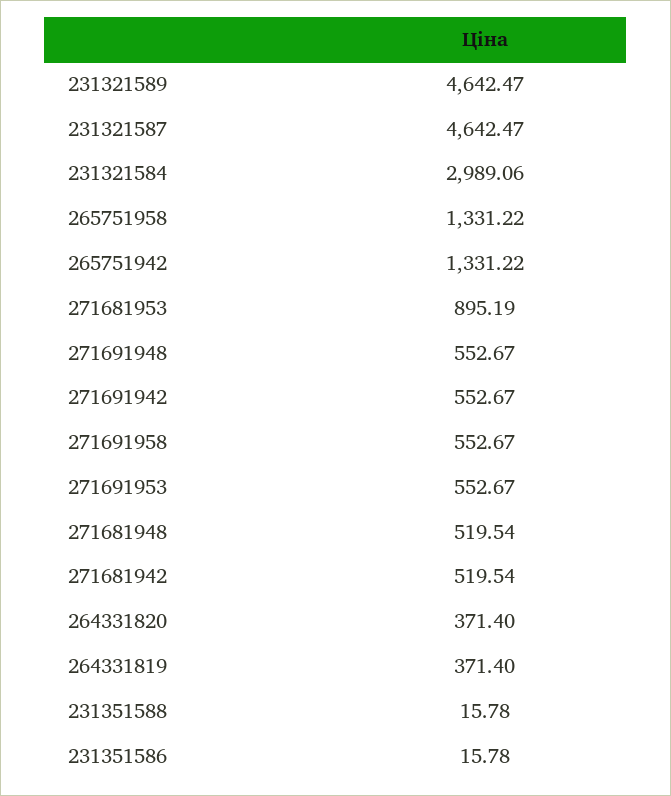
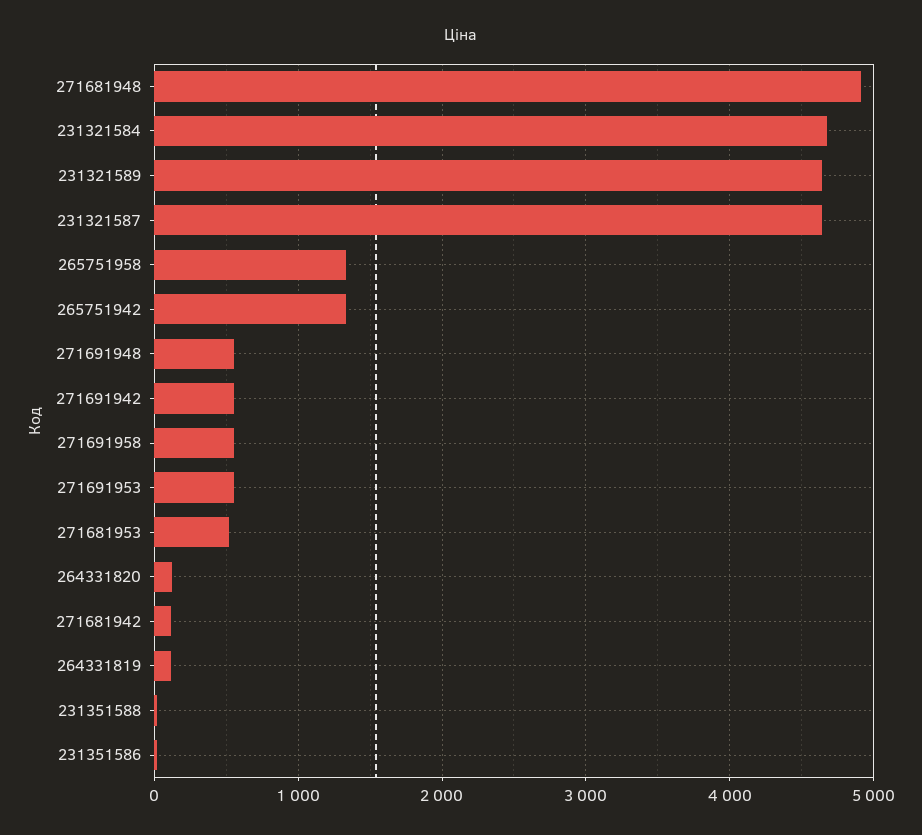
  {
    "231321589": 4642.47,
    "231321587": 4642.47,
-   "231321584": 2989.06,
+   "231321584": 4700,
    "265751958": 1331.22,
    "265751942": 1331.22,
-   "271681953": 895.19,
+   "271681953": 500,
    "271691948": 552.67,
    "271691942": 552.67,
    "271691958": 552.67,
    "271691953": 552.67,
-   "271681948": 519.54,
+   "271681948": 4900,
-   "271681942": 519.54,
+   "271681942": 100,
-   "264331820": 371.4,
+   "264331820": 100,
-   "264331819": 371.4,
+   "264331819": 100,
    "231351588": 15.78,
    "231351586": 15.78
  }

